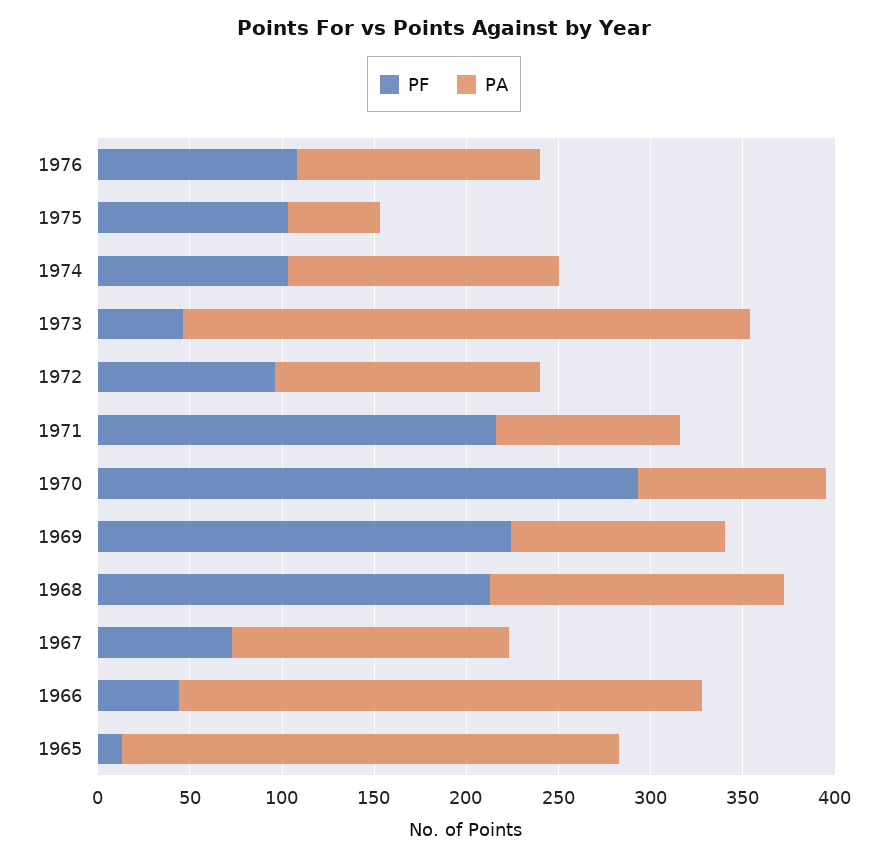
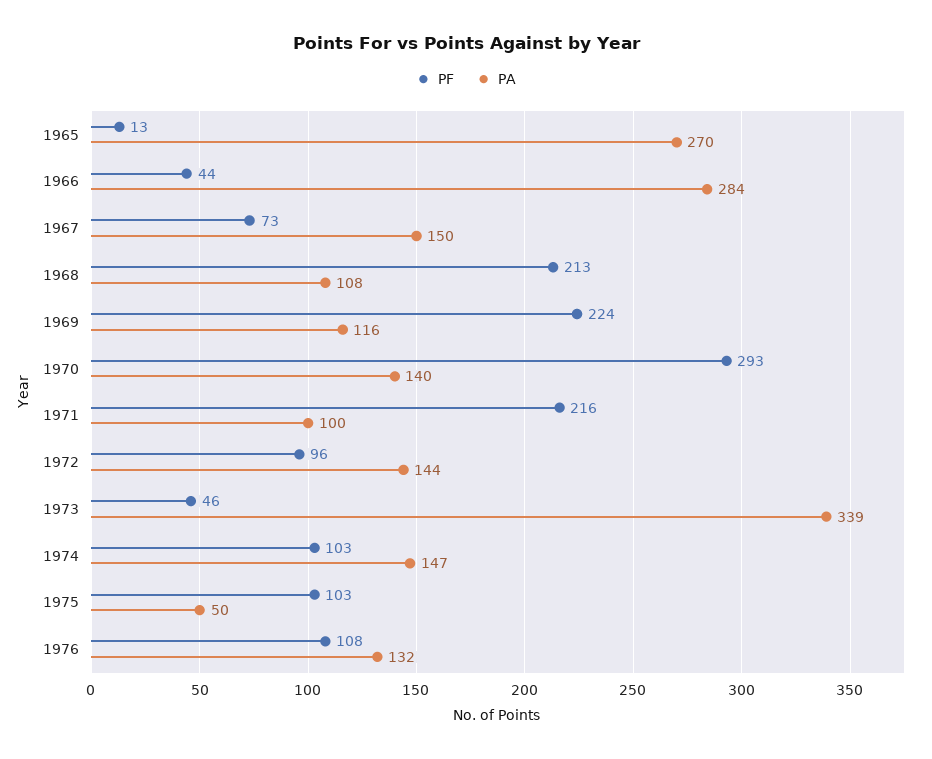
  {
    "PF": {
      "1976": 108,
      "1975": 103,
      "1974": 103,
      "1973": 46,
      "1972": 96,
      "1971": 216,
      "1970": 293,
      "1969": 224,
      "1968": 213,
      "1967": 73,
      "1966": 44,
      "1965": 13
    },
    "PA": {
      "1976": 132,
      "1975": 50,
      "1974": 147,
-     "1973": 310,
+     "1973": 339,
      "1972": 144,
      "1971": 100,
-     "1970": 100,
+     "1970": 140,
      "1969": 116,
-     "1968": 160,
+     "1968": 108,
      "1967": 150,
      "1966": 284,
      "1965": 270
    }
  }

